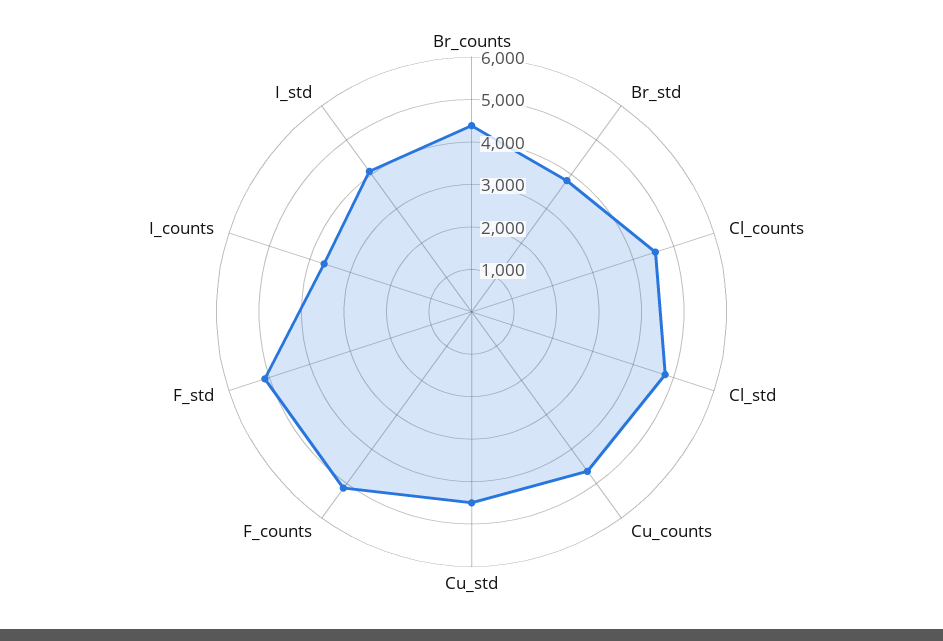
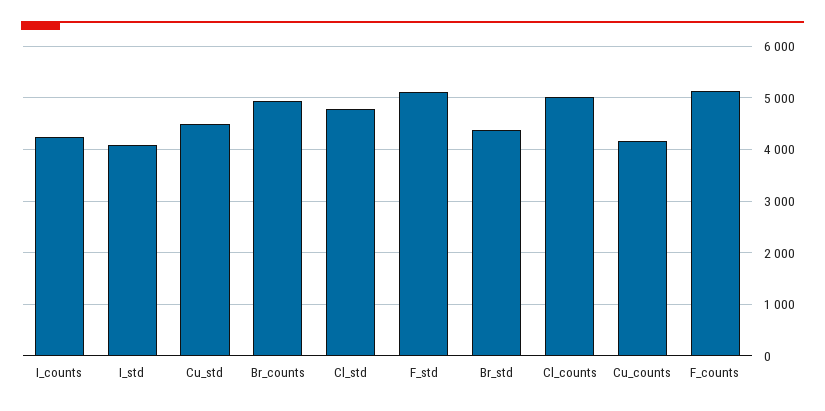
  {
-   "Br_counts": 4400,
+   "Br_counts": 5000,
-   "Br_std": 3800,
+   "Br_std": 4400,
-   "Cl_counts": 4600,
+   "Cl_counts": 5000,
    "Cl_std": 4800,
-   "Cu_counts": 4600,
+   "Cu_counts": 4200,
    "Cu_std": 4400,
    "F_counts": 5200,
    "F_std": 5200,
-   "I_counts": 3600,
+   "I_counts": 4200,
    "I_std": 4000
  }

